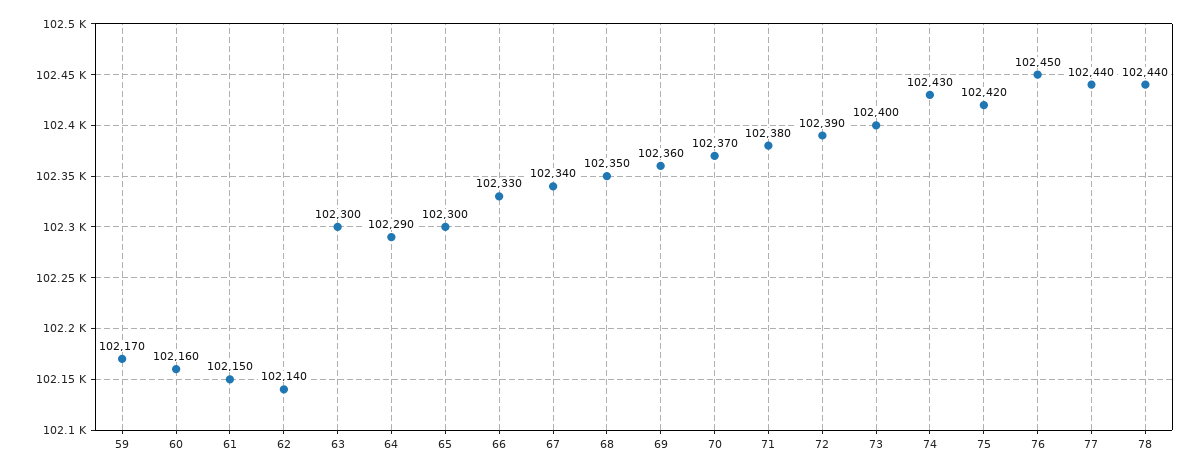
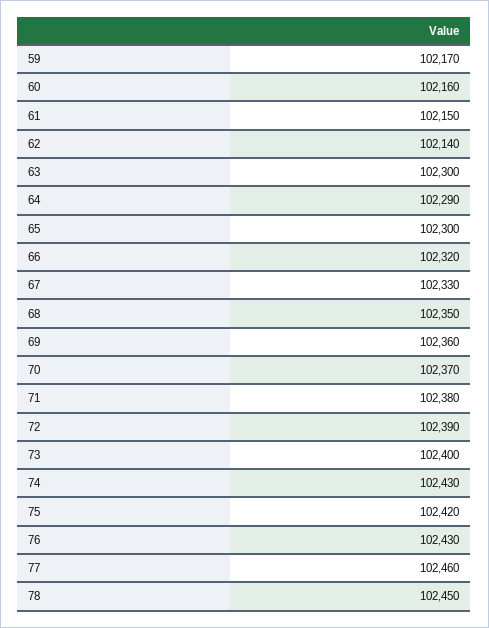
  {
    "59": 102170,
    "60": 102160,
    "61": 102150,
    "62": 102140,
    "63": 102300,
    "64": 102290,
    "65": 102300,
-   "66": 102330,
+   "66": 102320,
-   "67": 102340,
+   "67": 102330,
    "68": 102350,
    "69": 102360,
    "70": 102370,
    "71": 102380,
    "72": 102390,
    "73": 102400,
    "74": 102430,
    "75": 102420,
-   "76": 102450,
+   "76": 102430,
-   "77": 102440,
+   "77": 102460,
-   "78": 102440
+   "78": 102450
  }

